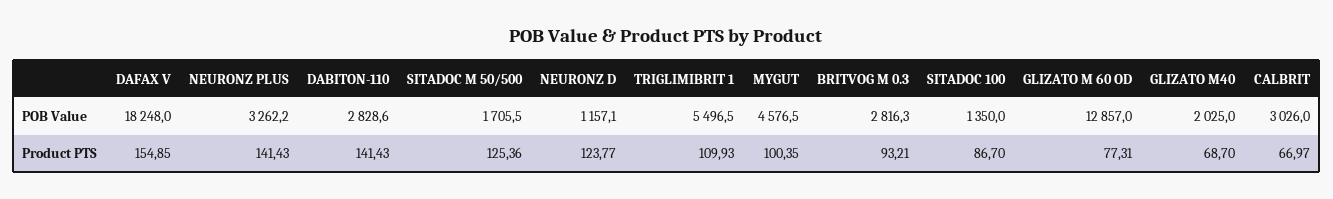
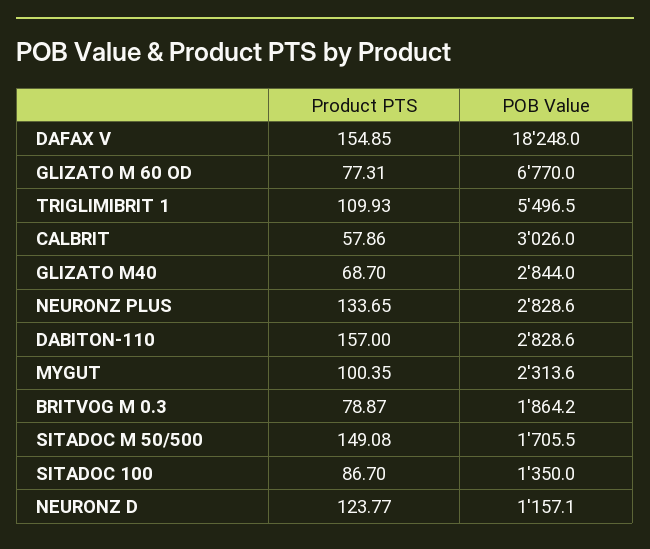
  {
    "DAFAX V": {
      "POB Value": 18248,
      "Product PTS": 154.85
    },
    "NEURONZ PLUS": {
-     "POB Value": 3262.2,
+     "POB Value": 2828.6,
-     "Product PTS": 141.43
+     "Product PTS": 133.65
    },
    "DABITON-110": {
      "POB Value": 2828.6,
-     "Product PTS": 141.43
+     "Product PTS": 157
    },
    "SITADOC M 50/500": {
      "POB Value": 1705.5,
-     "Product PTS": 125.36
+     "Product PTS": 149.08
    },
    "NEURONZ D": {
      "POB Value": 1157.1,
      "Product PTS": 123.77
    },
    "TRIGLIMIBRIT 1": {
      "POB Value": 5496.5,
      "Product PTS": 109.93
    },
    "MYGUT": {
-     "POB Value": 4576.5,
+     "POB Value": 2313.6,
      "Product PTS": 100.35
    },
    "BRITVOG M 0.3": {
-     "POB Value": 2816.3,
+     "POB Value": 1864.2,
-     "Product PTS": 93.21
+     "Product PTS": 78.87
    },
    "SITADOC 100": {
      "POB Value": 1350,
      "Product PTS": 86.7
    },
    "GLIZATO M 60 OD": {
-     "POB Value": 12857,
+     "POB Value": 6770,
      "Product PTS": 77.31
    },
    "GLIZATO M40": {
-     "POB Value": 2025,
+     "POB Value": 2844,
      "Product PTS": 68.7
    },
    "CALBRIT": {
      "POB Value": 3026,
-     "Product PTS": 66.97
+     "Product PTS": 57.86
    }
  }

